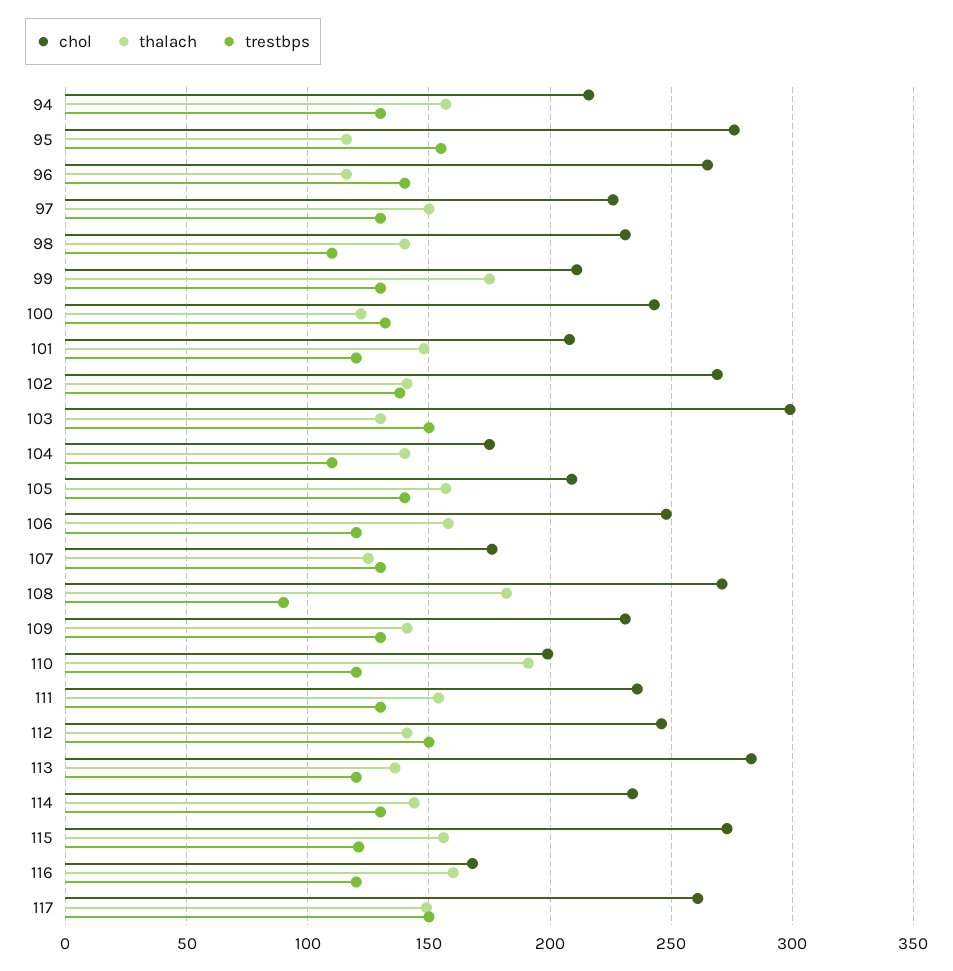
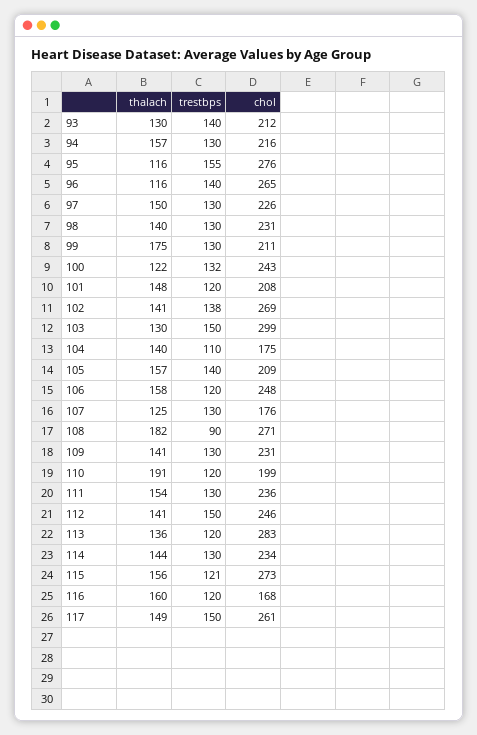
  {
    "chol": {
      "94": 216,
      "95": 276,
      "96": 265,
      "97": 226,
      "98": 231,
      "99": 211,
      "100": 243,
      "101": 208,
      "102": 269,
      "103": 299,
      "104": 175,
      "105": 209,
      "106": 248,
      "107": 176,
      "108": 271,
      "109": 231,
      "110": 199,
      "111": 236,
      "112": 246,
      "113": 283,
      "114": 234,
      "115": 273,
      "116": 168,
-     "117": 261
+     "117": 261,
+     "93": 212
    },
    "thalach": {
      "94": 157,
      "95": 116,
      "96": 116,
      "97": 150,
      "98": 140,
      "99": 175,
      "100": 122,
      "101": 148,
      "102": 141,
      "103": 130,
      "104": 140,
      "105": 157,
      "106": 158,
      "107": 125,
      "108": 182,
      "109": 141,
      "110": 191,
      "111": 154,
      "112": 141,
      "113": 136,
      "114": 144,
      "115": 156,
      "116": 160,
-     "117": 149
+     "117": 149,
+     "93": 130
    },
    "trestbps": {
      "94": 130,
      "95": 155,
      "96": 140,
      "97": 130,
-     "98": 110,
+     "98": 130,
      "99": 130,
      "100": 132,
      "101": 120,
      "102": 138,
      "103": 150,
      "104": 110,
      "105": 140,
      "106": 120,
      "107": 130,
      "108": 90,
      "109": 130,
      "110": 120,
      "111": 130,
      "112": 150,
      "113": 120,
      "114": 130,
      "115": 121,
      "116": 120,
-     "117": 150
+     "117": 150,
+     "93": 140
    }
  }

